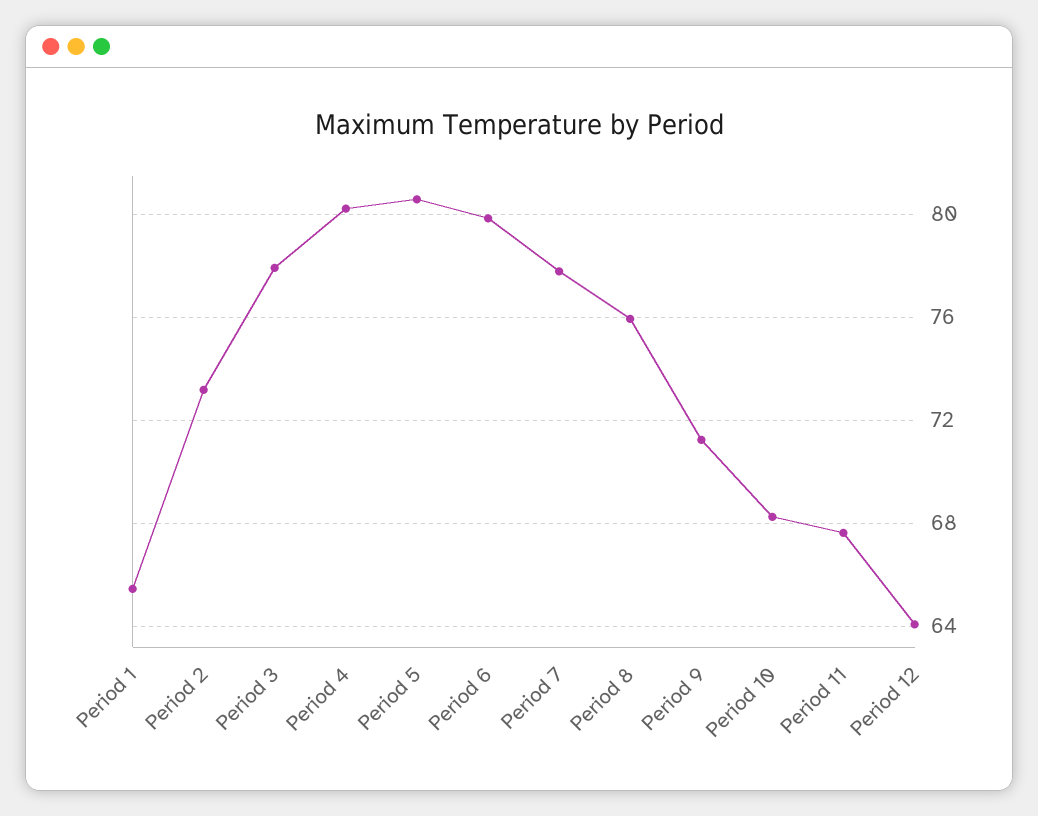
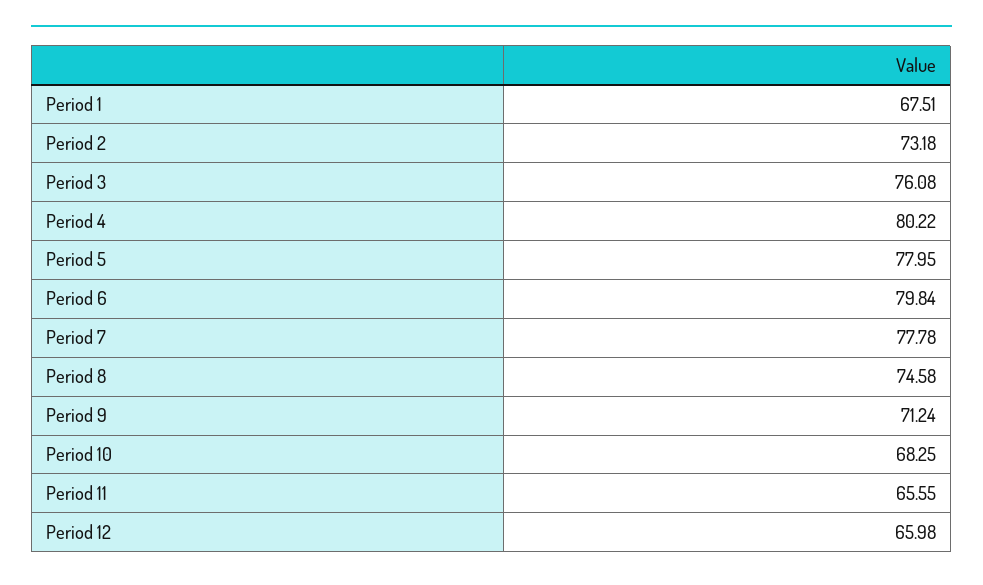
  {
-   "Period 1": 65.5,
+   "Period 1": 67.51,
    "Period 2": 73.18,
-   "Period 3": 78,
+   "Period 3": 76.08,
    "Period 4": 80.22,
-   "Period 5": 80.5,
+   "Period 5": 77.95,
    "Period 6": 79.84,
    "Period 7": 77.78,
-   "Period 8": 76,
+   "Period 8": 74.58,
    "Period 9": 71.24,
    "Period 10": 68.25,
-   "Period 11": 67.5,
+   "Period 11": 65.55,
-   "Period 12": 64
+   "Period 12": 65.98
  }

